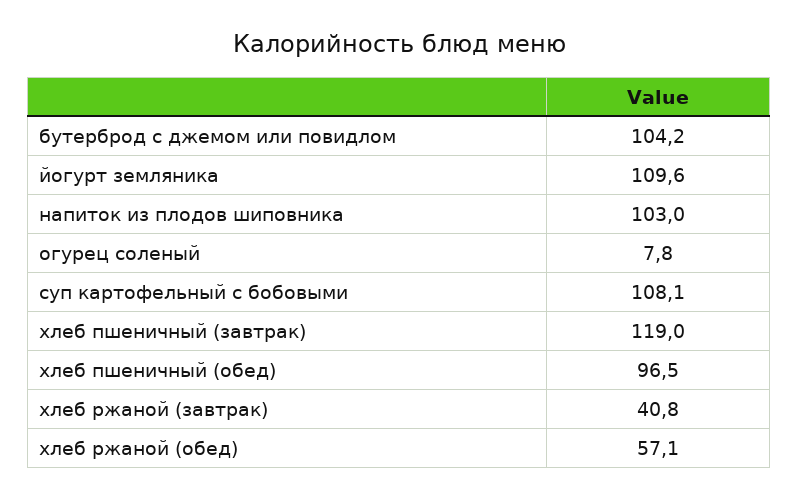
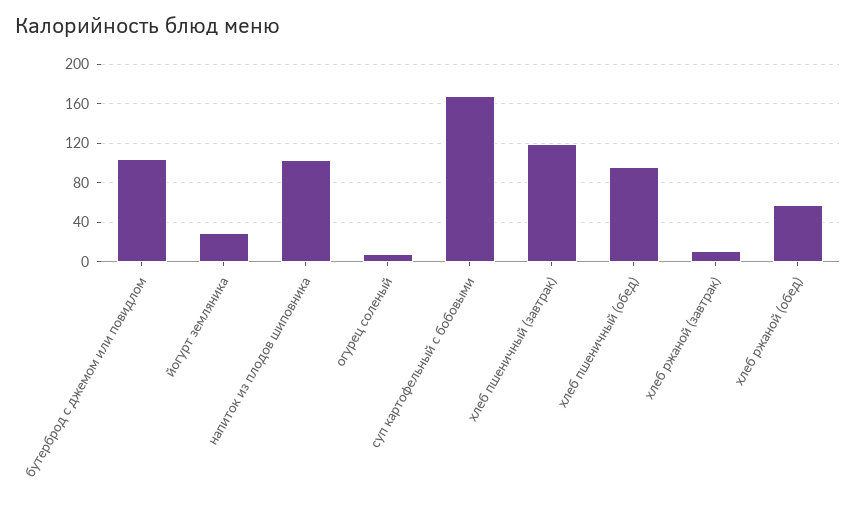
  {
    "бутерброд с джемом или повидлом": 104.2,
-   "йогурт земляника": 109.6,
+   "йогурт земляника": 30,
    "напиток из плодов шиповника": 103,
    "огурец соленый": 7.8,
-   "суп картофельный с бобовыми": 108.1,
+   "суп картофельный с бобовыми": 170,
    "хлеб пшеничный (завтрак)": 119,
    "хлеб пшеничный (обед)": 96.5,
-   "хлеб ржаной (завтрак)": 40.8,
+   "хлеб ржаной (завтрак)": 10,
    "хлеб ржаной (обед)": 57.1
  }

